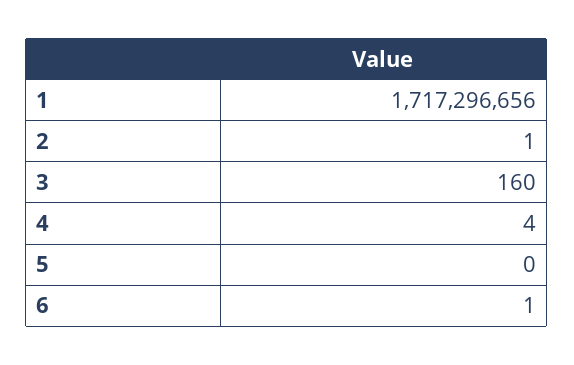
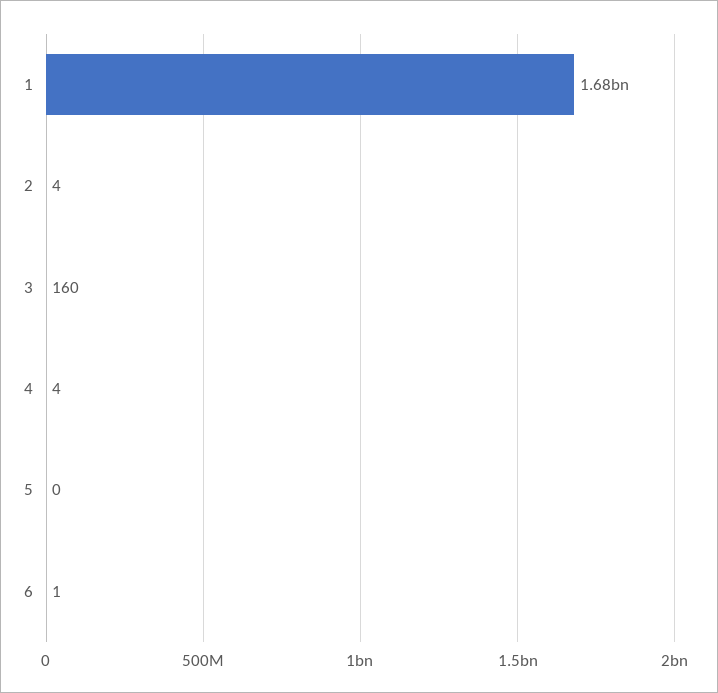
  {
-   "1": 1717296656,
+   "1": 1680000000,
-   "2": 1,
+   "2": 4,
    "3": 160,
    "4": 4,
    "5": 0,
    "6": 1
  }

